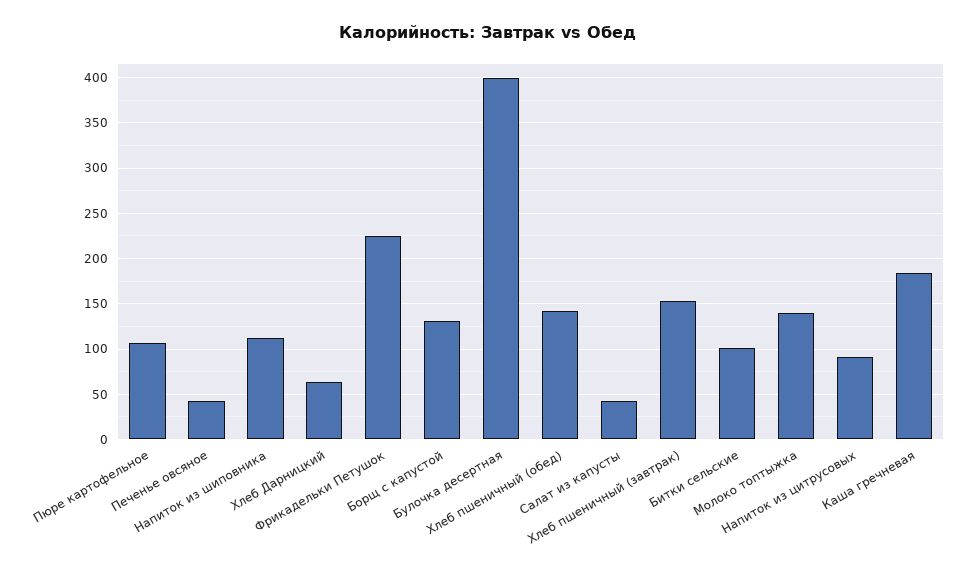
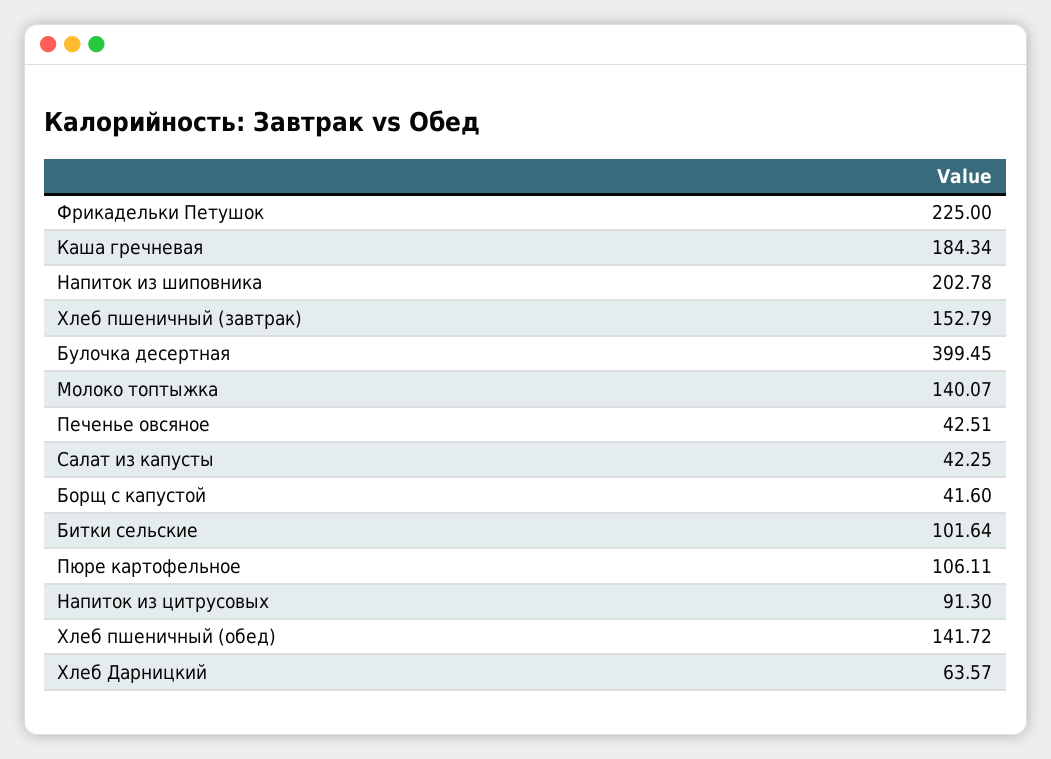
  {
    "Пюре картофельное": 106.11,
    "Печенье овсяное": 42.51,
-   "Напиток из шиповника": 110,
+   "Напиток из шиповника": 202.78,
    "Хлеб Дарницкий": 63.57,
    "Фрикадельки Петушок": 225,
-   "Борщ с капустой": 130,
+   "Борщ с капустой": 41.6,
    "Булочка десертная": 399.45,
    "Хлеб пшеничный (обед)": 141.72,
    "Салат из капусты": 42.25,
    "Хлеб пшеничный (завтрак)": 152.79,
    "Битки сельские": 101.64,
    "Молоко топтыжка": 140.07,
    "Напиток из цитрусовых": 91.3,
    "Каша гречневая": 184.34
  }

